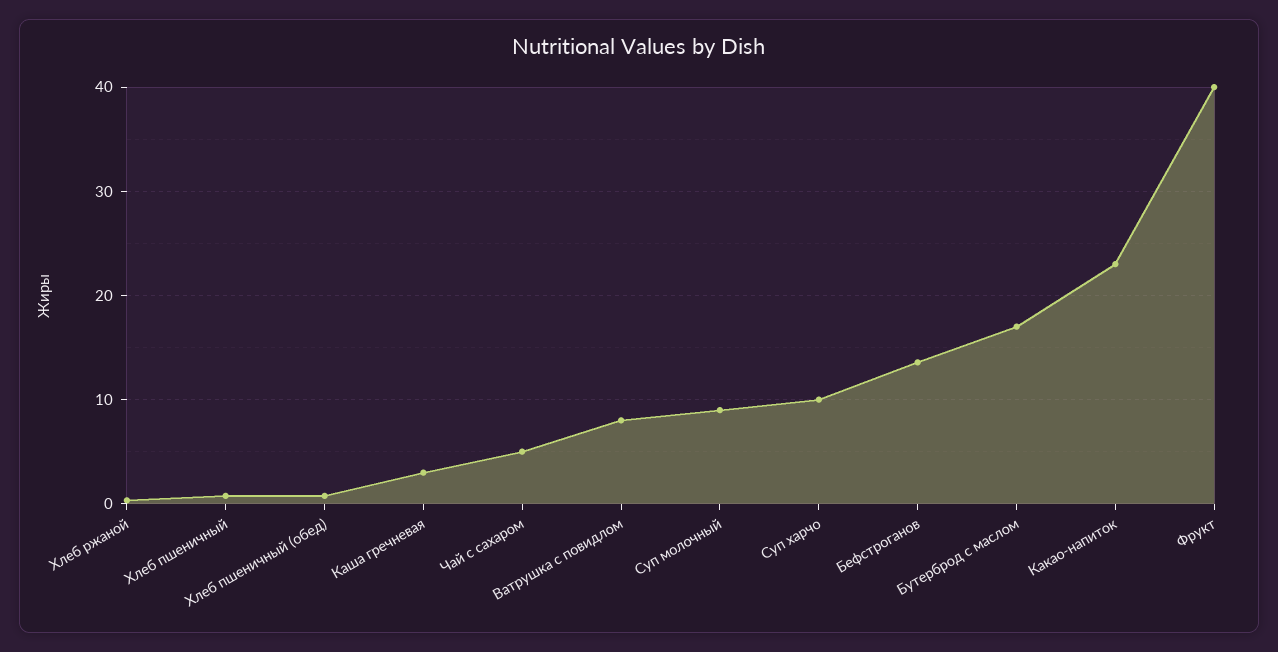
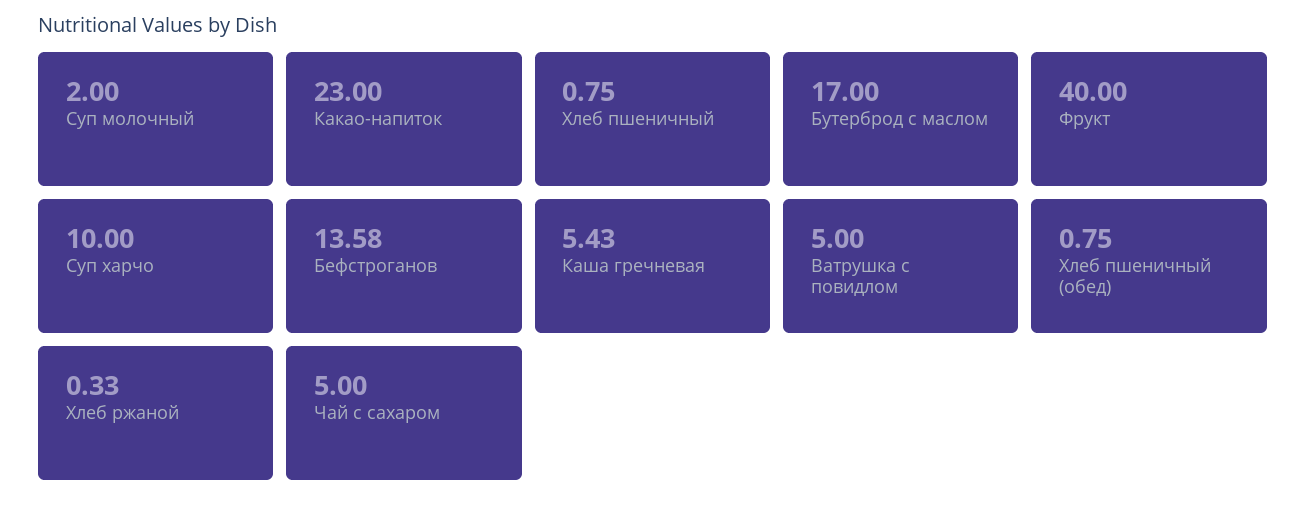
  {
    "Хлеб ржаной": 0.33,
    "Хлеб пшеничный": 0.75,
    "Хлеб пшеничный (обед)": 0.75,
-   "Каша гречневая": 3,
+   "Каша гречневая": 5.43,
    "Чай с сахаром": 5,
-   "Ватрушка с повидлом": 8,
+   "Ватрушка с повидлом": 5,
-   "Суп молочный": 9,
+   "Суп молочный": 2,
    "Суп харчо": 10,
    "Бефстроганов": 13.58,
    "Бутерброд с маслом": 17,
    "Какао-напиток": 23,
    "Фрукт": 40
  }

